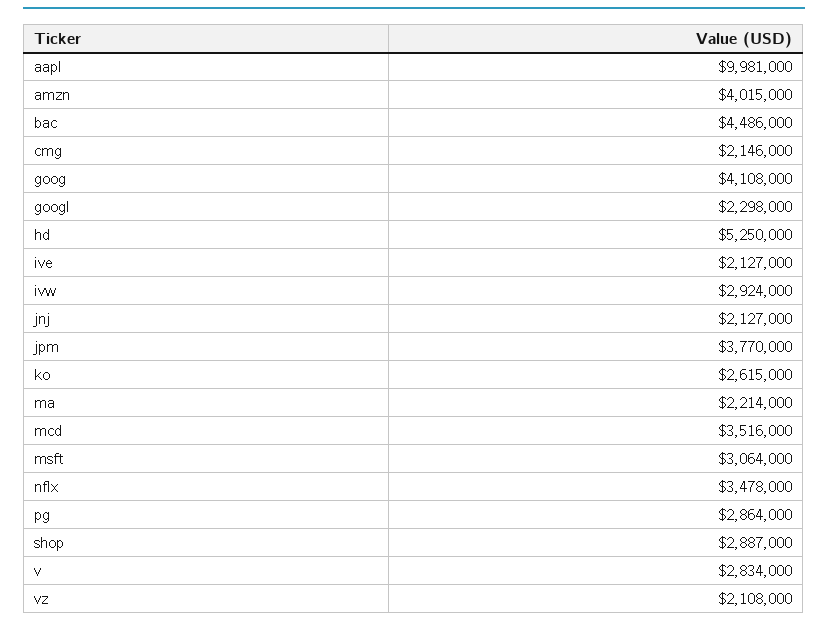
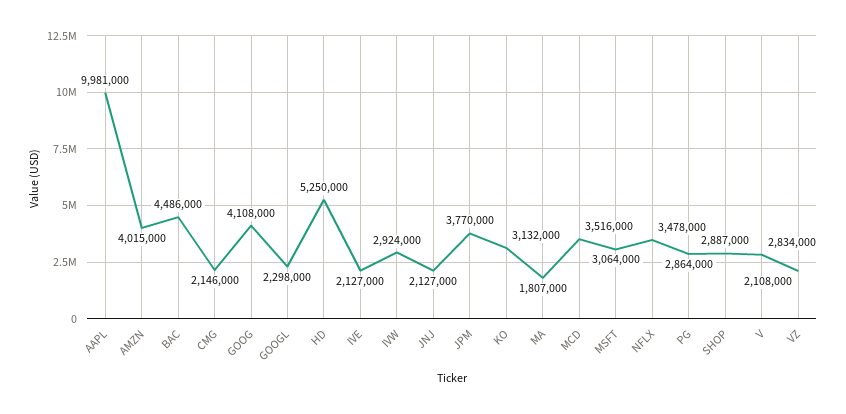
  {
    "aapl": 9981000,
    "amzn": 4015000,
    "bac": 4486000,
    "cmg": 2146000,
    "goog": 4108000,
    "googl": 2298000,
    "hd": 5250000,
    "ive": 2127000,
    "ivw": 2924000,
    "jnj": 2127000,
    "jpm": 3770000,
-   "ko": 2615000,
+   "ko": 3132000,
-   "ma": 2214000,
+   "ma": 1807000,
    "mcd": 3516000,
    "msft": 3064000,
    "nflx": 3478000,
    "pg": 2864000,
    "shop": 2887000,
    "v": 2834000,
    "vz": 2108000
  }

